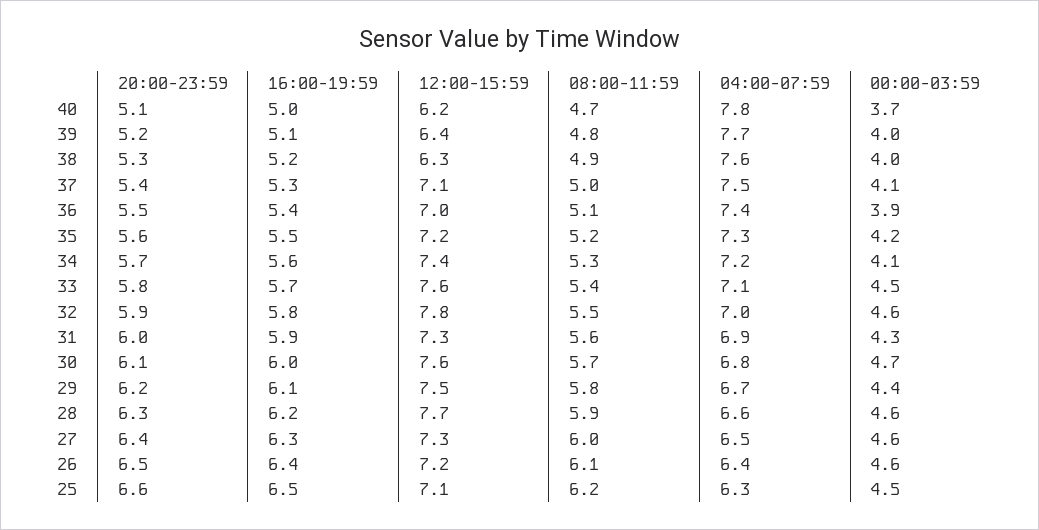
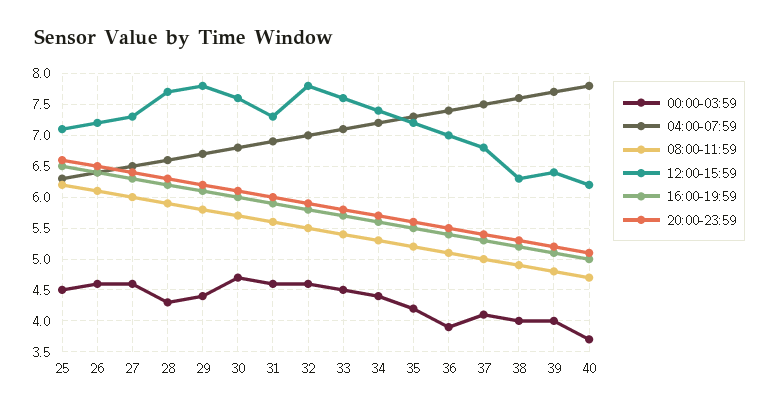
  {
    "20:00-23:59": {
      "40": 5.1,
      "39": 5.2,
      "38": 5.3,
      "37": 5.4,
      "36": 5.5,
      "35": 5.6,
      "34": 5.7,
      "33": 5.8,
      "32": 5.9,
      "31": 6,
      "30": 6.1,
      "29": 6.2,
      "28": 6.3,
      "27": 6.4,
      "26": 6.5,
      "25": 6.6
    },
    "16:00-19:59": {
      "40": 5,
      "39": 5.1,
      "38": 5.2,
      "37": 5.3,
      "36": 5.4,
      "35": 5.5,
      "34": 5.6,
      "33": 5.7,
      "32": 5.8,
      "31": 5.9,
      "30": 6,
      "29": 6.1,
      "28": 6.2,
      "27": 6.3,
      "26": 6.4,
      "25": 6.5
    },
    "12:00-15:59": {
      "40": 6.2,
      "39": 6.4,
      "38": 6.3,
-     "37": 7.1,
+     "37": 6.8,
      "36": 7,
      "35": 7.2,
      "34": 7.4,
      "33": 7.6,
      "32": 7.8,
      "31": 7.3,
      "30": 7.6,
-     "29": 7.5,
+     "29": 7.8,
      "28": 7.7,
      "27": 7.3,
      "26": 7.2,
      "25": 7.1
    },
    "08:00-11:59": {
      "40": 4.7,
      "39": 4.8,
      "38": 4.9,
      "37": 5,
      "36": 5.1,
      "35": 5.2,
      "34": 5.3,
      "33": 5.4,
      "32": 5.5,
      "31": 5.6,
      "30": 5.7,
      "29": 5.8,
      "28": 5.9,
      "27": 6,
      "26": 6.1,
      "25": 6.2
    },
    "04:00-07:59": {
      "40": 7.8,
      "39": 7.7,
      "38": 7.6,
      "37": 7.5,
      "36": 7.4,
      "35": 7.3,
      "34": 7.2,
      "33": 7.1,
      "32": 7,
      "31": 6.9,
      "30": 6.8,
      "29": 6.7,
      "28": 6.6,
      "27": 6.5,
      "26": 6.4,
      "25": 6.3
    },
    "00:00-03:59": {
      "40": 3.7,
      "39": 4,
      "38": 4,
      "37": 4.1,
      "36": 3.9,
      "35": 4.2,
-     "34": 4.1,
+     "34": 4.4,
      "33": 4.5,
      "32": 4.6,
-     "31": 4.3,
+     "31": 4.6,
      "30": 4.7,
      "29": 4.4,
-     "28": 4.6,
+     "28": 4.3,
      "27": 4.6,
      "26": 4.6,
      "25": 4.5
    }
  }

